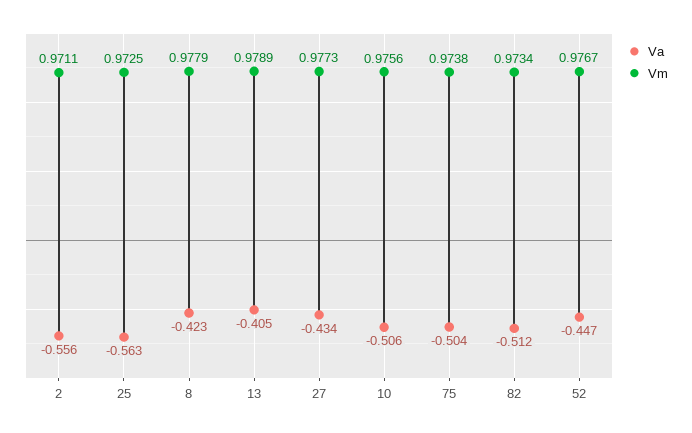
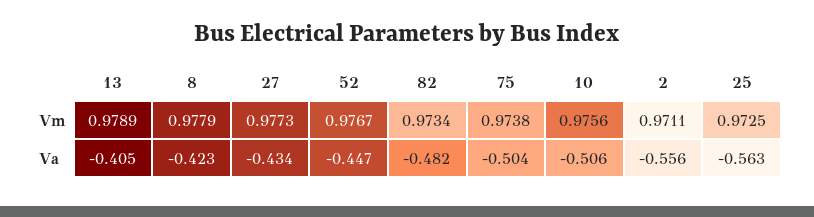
  {
    "Va": {
      "2": -0.556,
      "25": -0.563,
      "8": -0.423,
      "13": -0.405,
      "27": -0.434,
      "10": -0.506,
      "75": -0.504,
-     "82": -0.512,
+     "82": -0.482,
      "52": -0.447
    },
    "Vm": {
      "2": 0.9711,
      "25": 0.9725,
      "8": 0.9779,
      "13": 0.9789,
      "27": 0.9773,
      "10": 0.9756,
      "75": 0.9738,
      "82": 0.9734,
      "52": 0.9767
    }
  }

